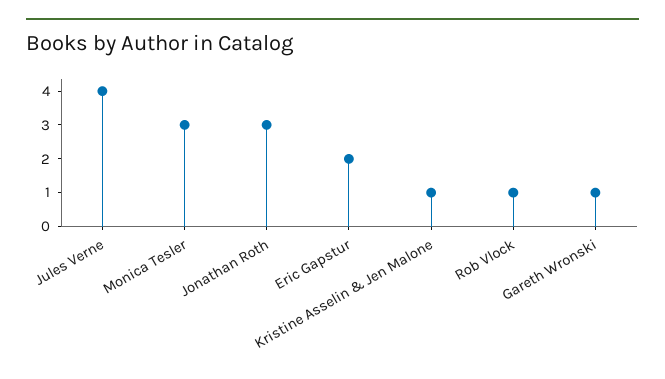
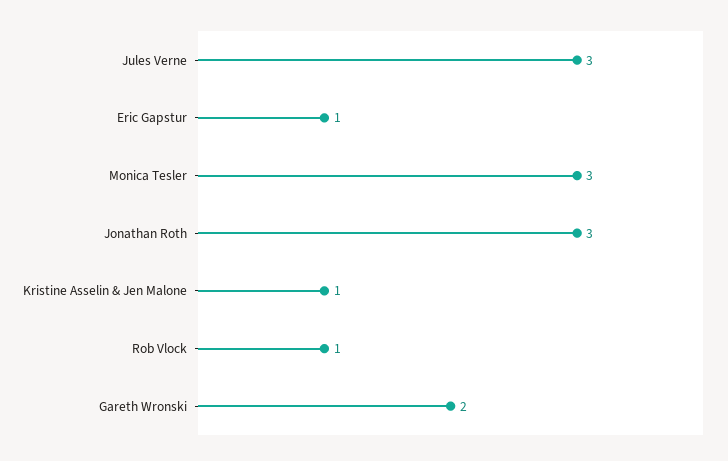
  {
-   "Jules Verne": 4,
+   "Jules Verne": 3,
    "Monica Tesler": 3,
    "Jonathan Roth": 3,
-   "Eric Gapstur": 2,
+   "Eric Gapstur": 1,
    "Kristine Asselin & Jen Malone": 1,
    "Rob Vlock": 1,
-   "Gareth Wronski": 1
+   "Gareth Wronski": 2
  }

